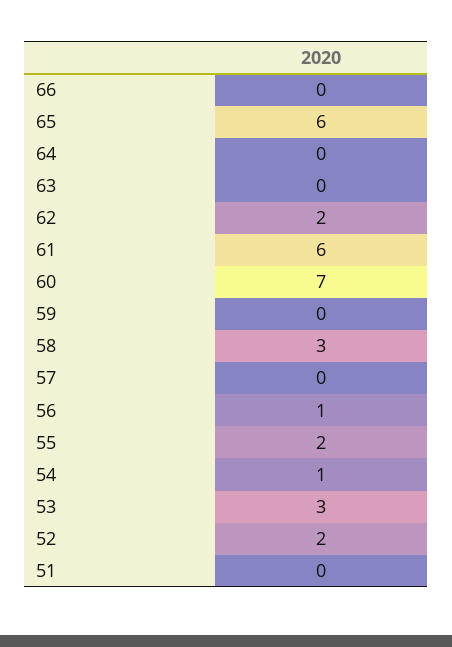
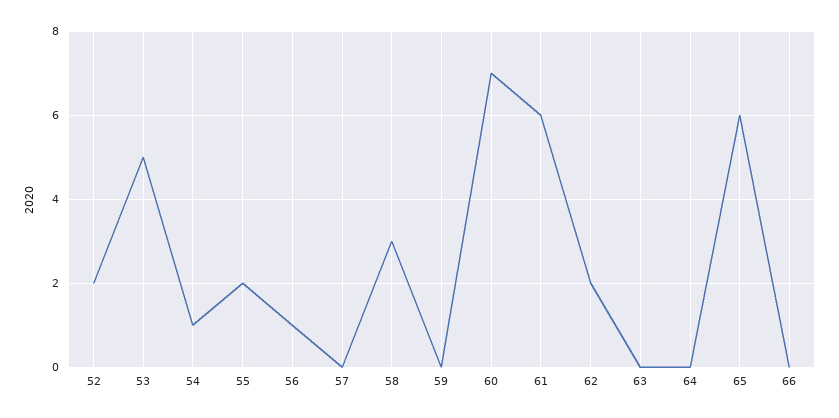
  {
    "66": 0,
    "65": 6,
    "64": 0,
    "63": 0,
    "62": 2,
    "61": 6,
    "60": 7,
    "59": 0,
    "58": 3,
    "57": 0,
    "56": 1,
    "55": 2,
    "54": 1,
-   "53": 3,
+   "53": 5,
-   "52": 2,
+   "52": 2
-   "51": 0
  }

